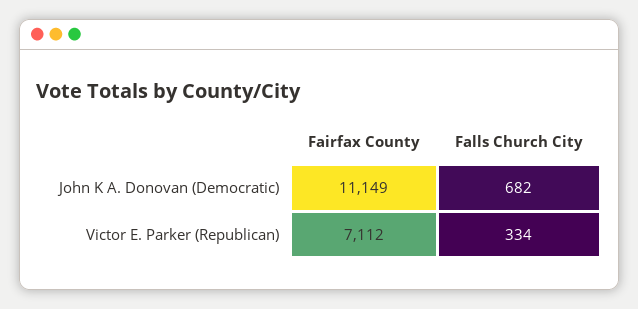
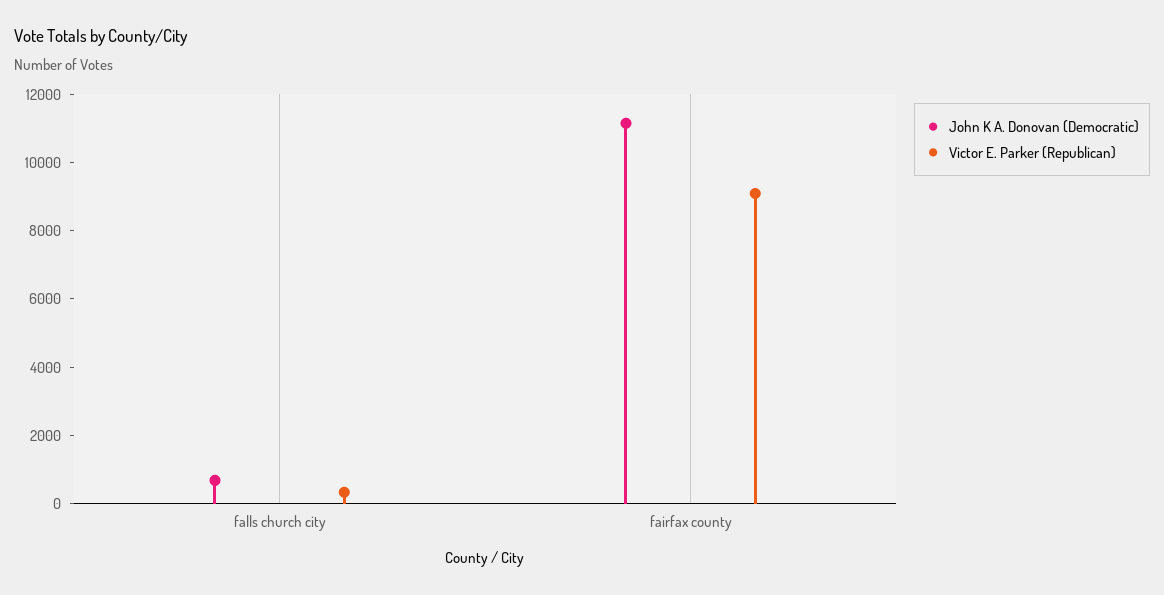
  {
    "John K A. Donovan (Democratic)": {
      "Fairfax County": 11149,
      "Falls Church City": 682
    },
    "Victor E. Parker (Republican)": {
-     "Fairfax County": 7112,
+     "Fairfax County": 9000,
      "Falls Church City": 334
    }
  }

